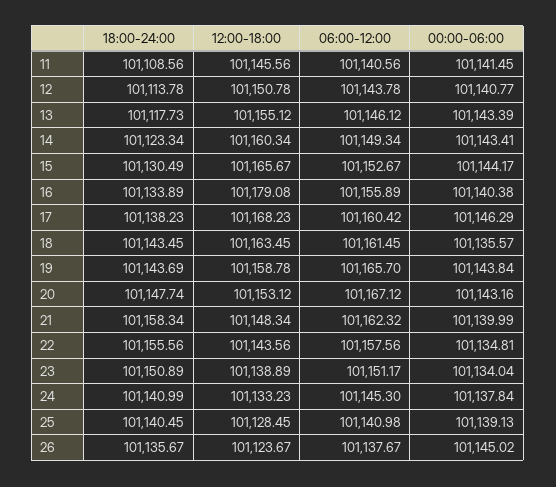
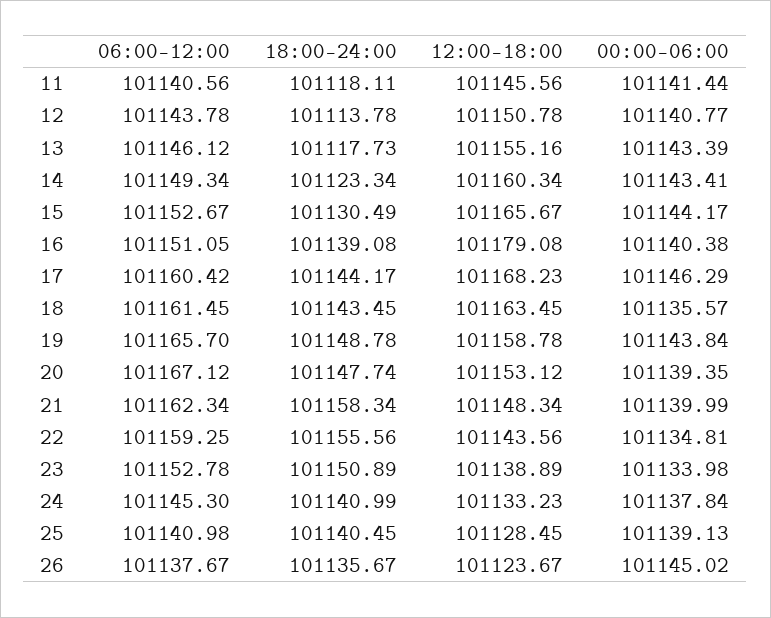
  {
    "18:00-24:00": {
-     "11": 101108.56,
+     "11": 101118.11,
      "12": 101113.78,
      "13": 101117.73,
      "14": 101123.34,
      "15": 101130.49,
-     "16": 101133.89,
+     "16": 101139.08,
-     "17": 101138.23,
+     "17": 101144.17,
      "18": 101143.45,
-     "19": 101143.69,
+     "19": 101148.78,
      "20": 101147.74,
      "21": 101158.34,
      "22": 101155.56,
      "23": 101150.89,
      "24": 101140.99,
      "25": 101140.45,
      "26": 101135.67
    },
    "12:00-18:00": {
      "11": 101145.56,
      "12": 101150.78,
-     "13": 101155.12,
+     "13": 101155.16,
      "14": 101160.34,
      "15": 101165.67,
      "16": 101179.08,
      "17": 101168.23,
      "18": 101163.45,
      "19": 101158.78,
      "20": 101153.12,
      "21": 101148.34,
      "22": 101143.56,
      "23": 101138.89,
      "24": 101133.23,
      "25": 101128.45,
      "26": 101123.67
    },
    "06:00-12:00": {
      "11": 101140.56,
      "12": 101143.78,
      "13": 101146.12,
      "14": 101149.34,
      "15": 101152.67,
-     "16": 101155.89,
+     "16": 101151.05,
      "17": 101160.42,
      "18": 101161.45,
      "19": 101165.7,
      "20": 101167.12,
-     "21": 101162.32,
+     "21": 101162.34,
-     "22": 101157.56,
+     "22": 101159.25,
-     "23": 101151.17,
+     "23": 101152.78,
      "24": 101145.3,
      "25": 101140.98,
      "26": 101137.67
    },
    "00:00-06:00": {
-     "11": 101141.45,
+     "11": 101141.44,
      "12": 101140.77,
      "13": 101143.39,
      "14": 101143.41,
      "15": 101144.17,
      "16": 101140.38,
      "17": 101146.29,
      "18": 101135.57,
      "19": 101143.84,
-     "20": 101143.16,
+     "20": 101139.35,
      "21": 101139.99,
      "22": 101134.81,
-     "23": 101134.04,
+     "23": 101133.98,
      "24": 101137.84,
      "25": 101139.13,
      "26": 101145.02
    }
  }

